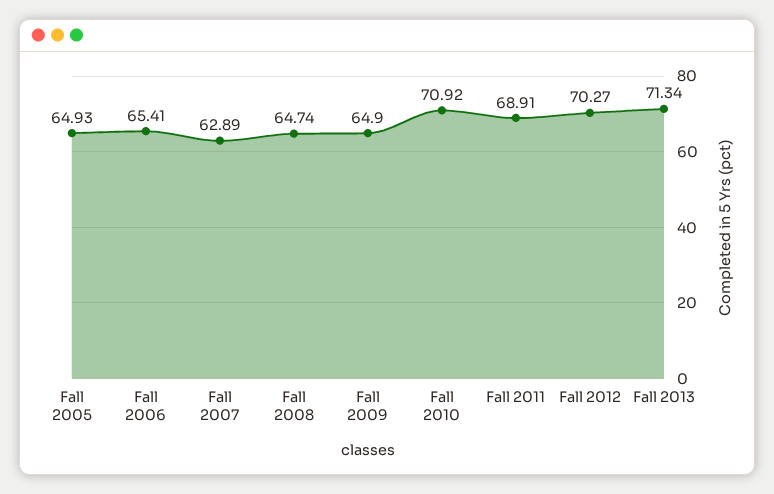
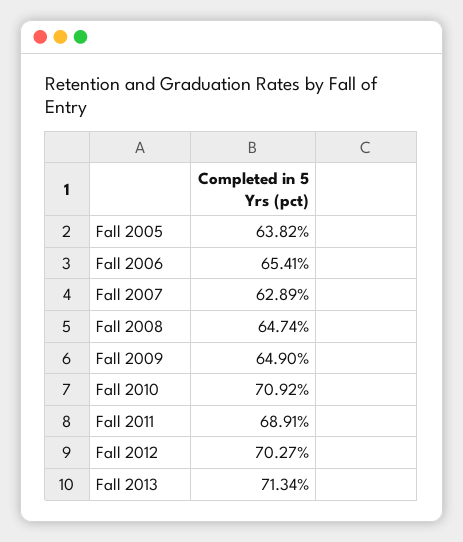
  {
-   "Fall 2005": 64.93,
+   "Fall 2005": 63.82,
    "Fall 2006": 65.41,
    "Fall 2007": 62.89,
    "Fall 2008": 64.74,
    "Fall 2009": 64.9,
    "Fall 2010": 70.92,
    "Fall 2011": 68.91,
    "Fall 2012": 70.27,
    "Fall 2013": 71.34
  }

